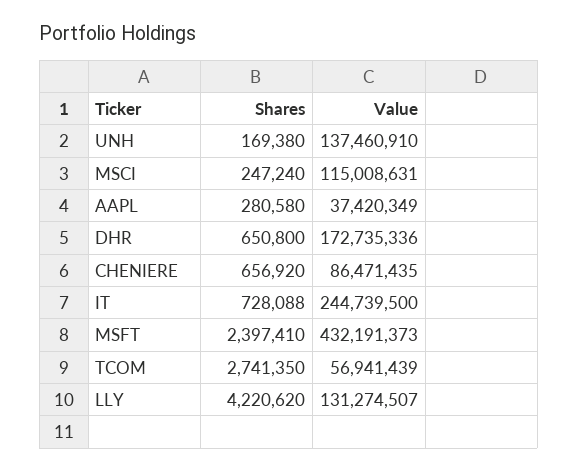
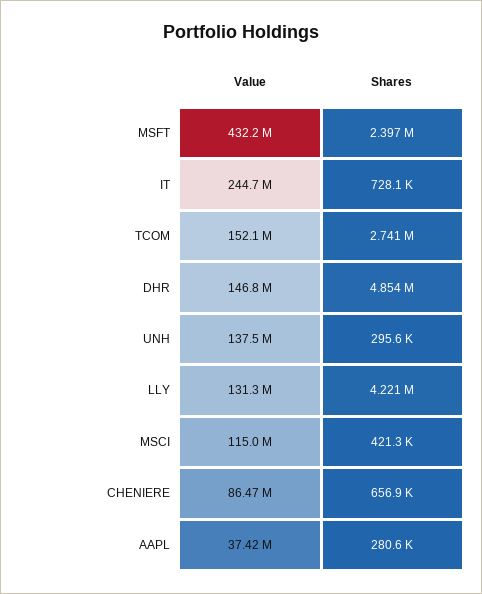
  {
    "Shares": {
-     "UNH": 169380,
+     "UNH": 295600,
-     "MSCI": 247240,
+     "MSCI": 421300,
      "AAPL": 280580,
-     "DHR": 650800,
+     "DHR": 4854000,
      "CHENIERE": 656920,
      "IT": 728088,
      "MSFT": 2397410,
      "TCOM": 2741350,
      "LLY": 4220620
    },
    "Value": {
      "UNH": 137460910,
      "MSCI": 115008631,
      "AAPL": 37420349,
-     "DHR": 172735336,
+     "DHR": 146800000,
      "CHENIERE": 86471435,
      "IT": 244739500,
      "MSFT": 432191373,
-     "TCOM": 56941439,
+     "TCOM": 152100000,
      "LLY": 131274507
    }
  }

